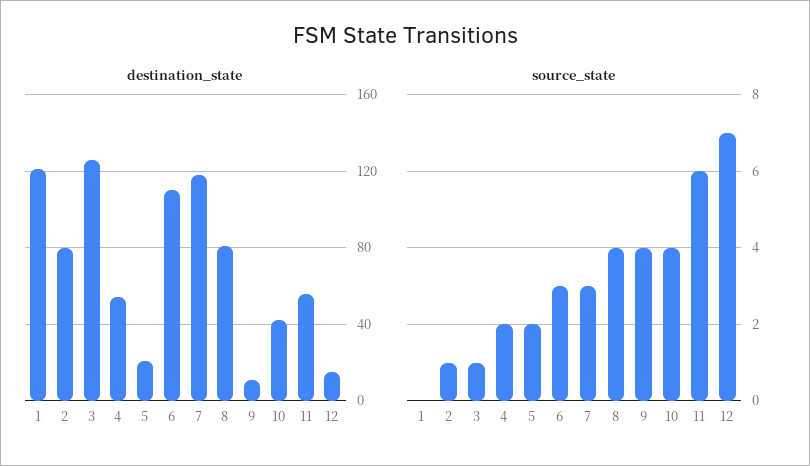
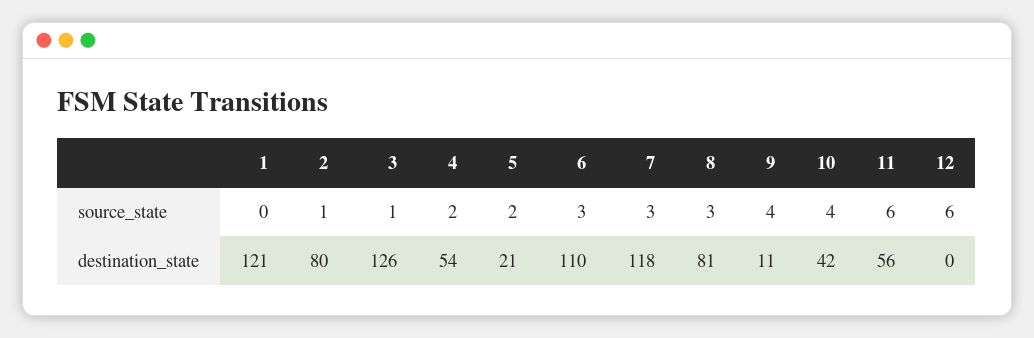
  {
    "destination_state": {
      "1": 121,
      "2": 80,
      "3": 126,
      "4": 54,
      "5": 21,
      "6": 110,
      "7": 118,
      "8": 81,
      "9": 11,
      "10": 42,
      "11": 56,
-     "12": 15
+     "12": 0
    },
    "source_state": {
      "1": 0,
      "2": 1,
      "3": 1,
      "4": 2,
      "5": 2,
      "6": 3,
      "7": 3,
-     "8": 4,
+     "8": 3,
      "9": 4,
      "10": 4,
      "11": 6,
-     "12": 7
+     "12": 6
    }
  }

